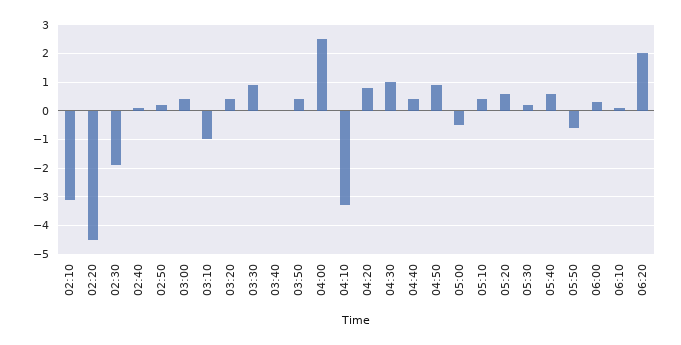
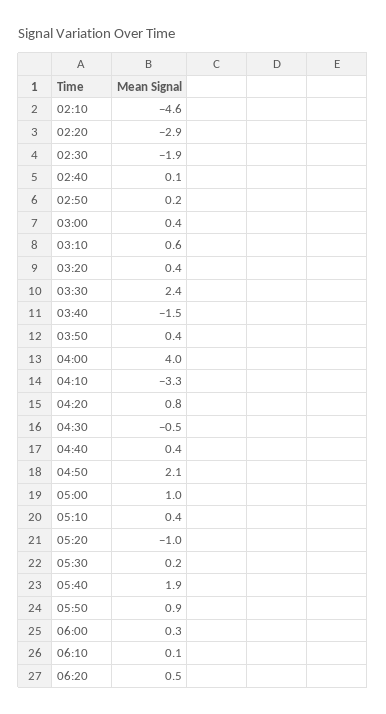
  {
-   "02:10": -3,
+   "02:10": -4.6,
-   "02:20": -4.5,
+   "02:20": -2.9,
    "02:30": -1.9,
    "02:40": 0.1,
    "02:50": 0.2,
    "03:00": 0.4,
-   "03:10": -1,
+   "03:10": 0.6,
    "03:20": 0.4,
-   "03:30": 1,
+   "03:30": 2.4,
-   "03:40": 0,
+   "03:40": -1.5,
    "03:50": 0.4,
-   "04:00": 2.5,
+   "04:00": 4,
    "04:10": -3.3,
    "04:20": 0.8,
-   "04:30": 1,
+   "04:30": -0.5,
    "04:40": 0.4,
-   "04:50": 1,
+   "04:50": 2.1,
-   "05:00": -0.5,
+   "05:00": 1,
    "05:10": 0.4,
-   "05:20": 0.5,
+   "05:20": -1,
    "05:30": 0.2,
-   "05:40": 0.5,
+   "05:40": 1.9,
-   "05:50": -0.5,
+   "05:50": 0.9,
    "06:00": 0.3,
    "06:10": 0.1,
-   "06:20": 2
+   "06:20": 0.5
  }

